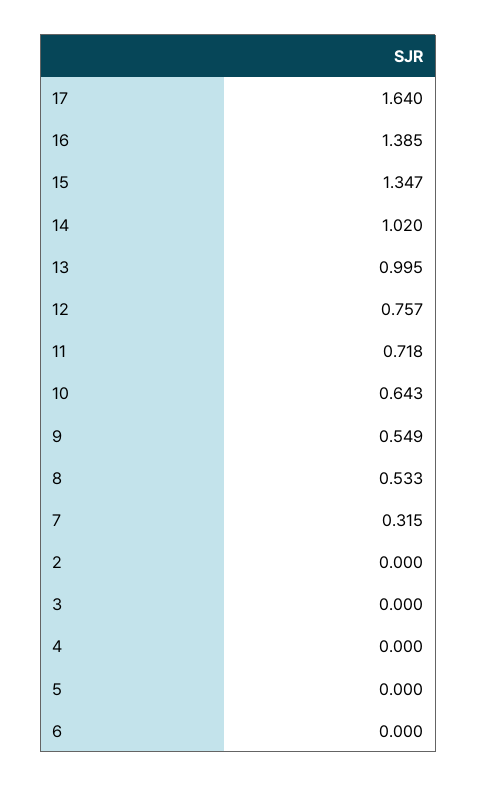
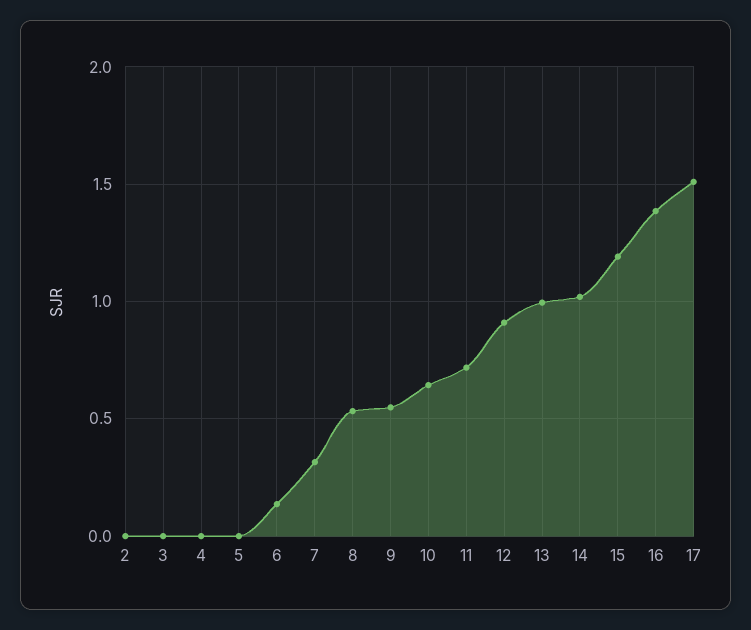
  {
-   "17": 1.64,
+   "17": 1.5,
    "16": 1.385,
-   "15": 1.347,
+   "15": 1.2,
    "14": 1.02,
    "13": 0.995,
-   "12": 0.757,
+   "12": 0.9,
    "11": 0.718,
    "10": 0.643,
    "9": 0.549,
    "8": 0.533,
    "7": 0.315,
    "2": 0,
    "3": 0,
    "4": 0,
    "5": 0,
-   "6": 0
+   "6": 0.15
  }

